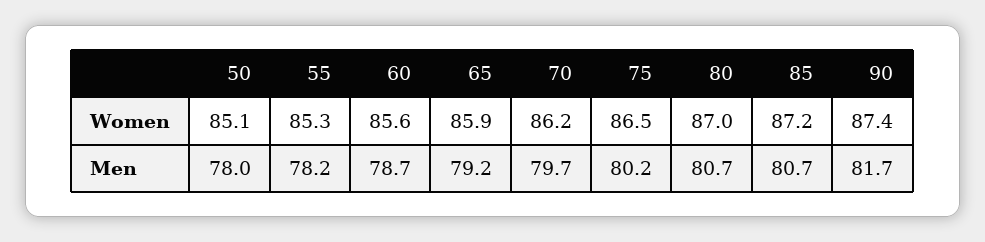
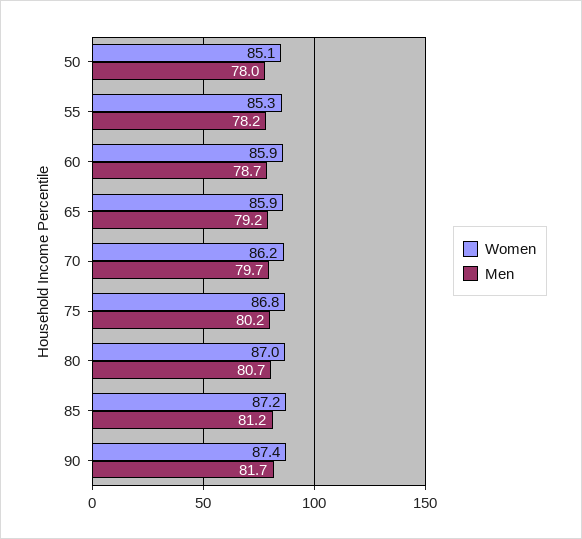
  {
    "Women": {
      "50": 85.1,
      "55": 85.3,
-     "60": 85.6,
+     "60": 85.9,
      "65": 85.9,
      "70": 86.2,
-     "75": 86.5,
+     "75": 86.8,
      "80": 87,
      "85": 87.2,
      "90": 87.4
    },
    "Men": {
      "50": 78,
      "55": 78.2,
      "60": 78.7,
      "65": 79.2,
      "70": 79.7,
      "75": 80.2,
      "80": 80.7,
-     "85": 80.7,
+     "85": 81.2,
      "90": 81.7
    }
  }

